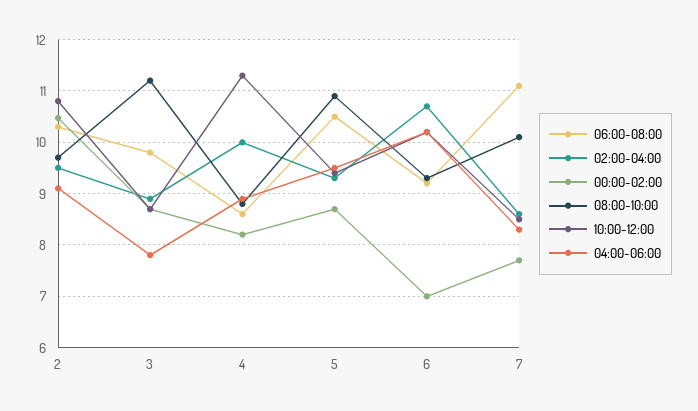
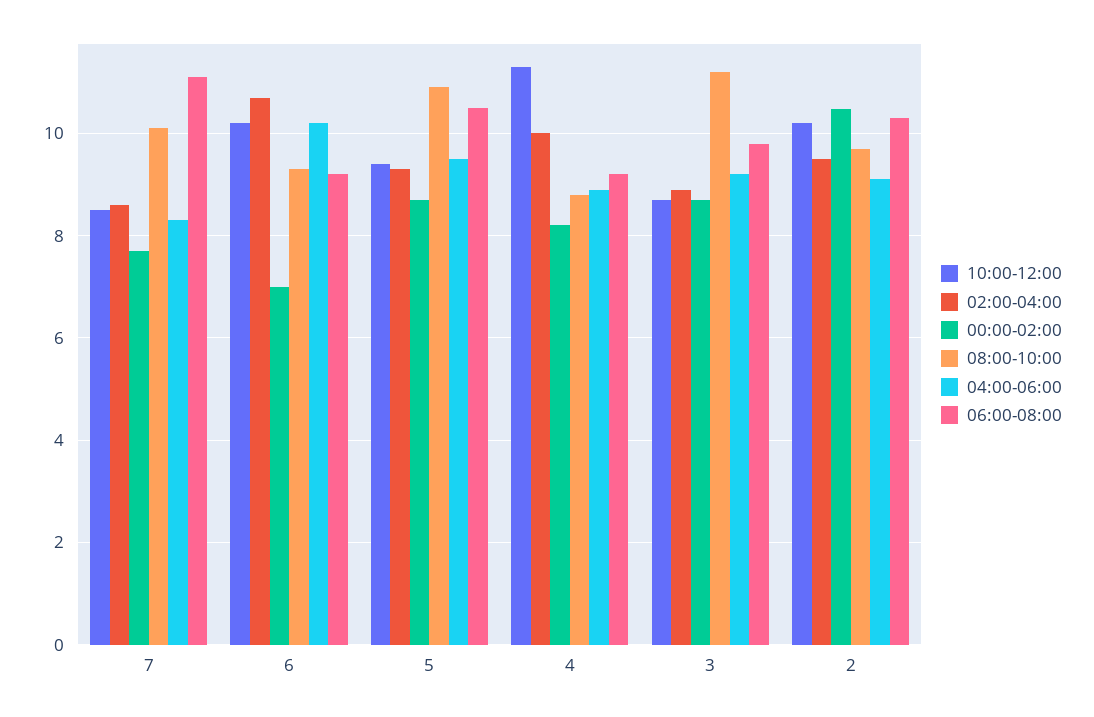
  {
    "06:00-08:00": {
      "2": 10.4,
      "3": 9.8,
-     "4": 8.6,
+     "4": 9.2,
      "5": 10.6,
      "6": 9.2,
      "7": 11.2
    },
    "02:00-04:00": {
      "2": 9.6,
      "3": 9,
      "4": 10,
      "5": 9.4,
      "6": 10.8,
      "7": 8.6
    },
    "00:00-02:00": {
      "2": 10.4,
      "3": 8.8,
      "4": 8.2,
      "5": 8.8,
      "6": 7,
      "7": 7.8
    },
    "08:00-10:00": {
      "2": 9.8,
      "3": 11.2,
      "4": 8.8,
      "5": 11,
      "6": 9.4,
      "7": 10.2
    },
    "10:00-12:00": {
-     "2": 10.8,
+     "2": 10.2,
      "3": 8.8,
      "4": 11.4,
      "5": 9.4,
      "6": 10.2,
      "7": 8.6
    },
    "04:00-06:00": {
      "2": 9.2,
-     "3": 7.8,
+     "3": 9.2,
      "4": 9,
      "5": 9.6,
      "6": 10.2,
      "7": 8.4
    }
  }

